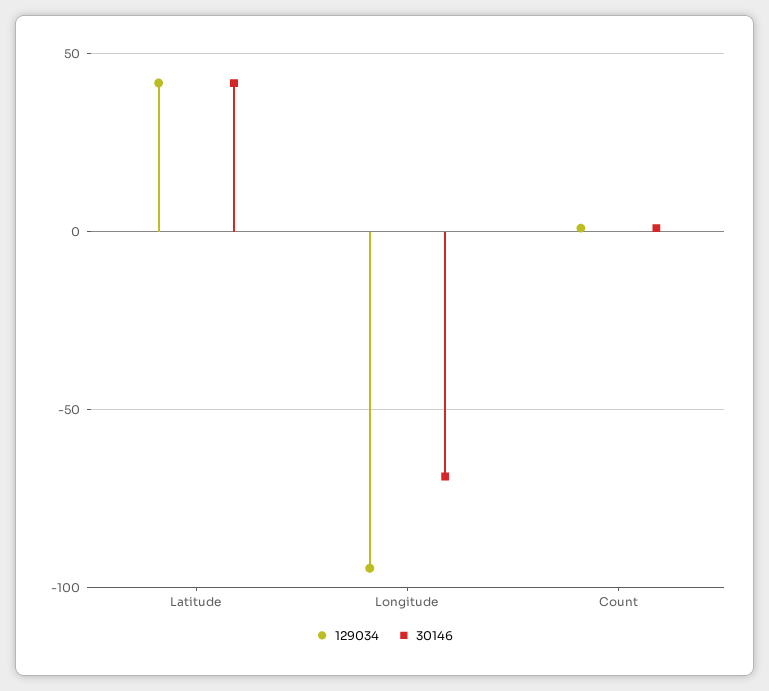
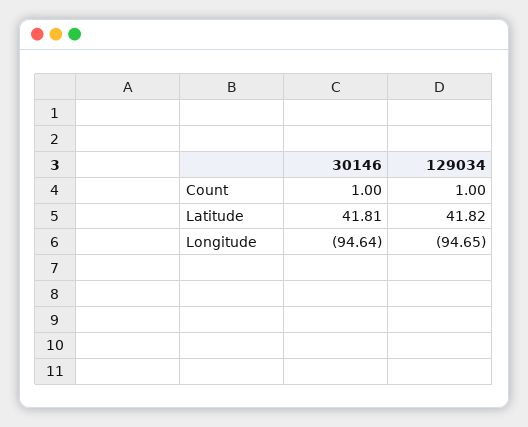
  {
    "129034": {
      "Latitude": 41.82,
      "Longitude": -94.65,
      "Count": 1
    },
    "30146": {
      "Latitude": 41.81,
-     "Longitude": -70,
+     "Longitude": -94.64,
      "Count": 1
    }
  }

